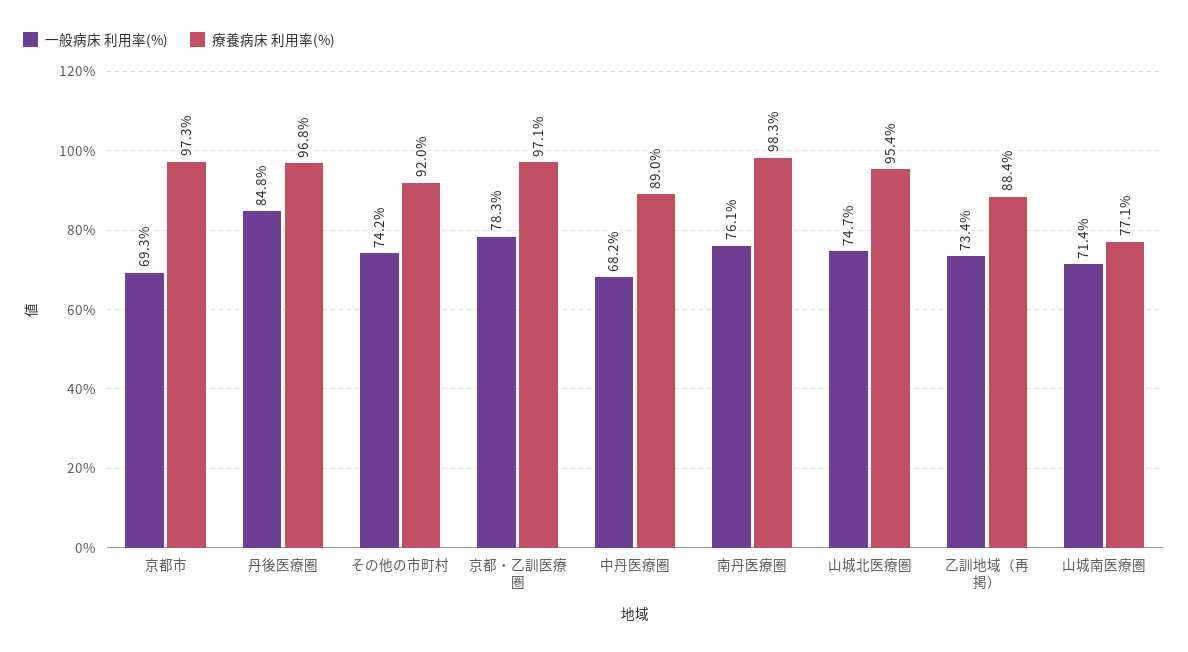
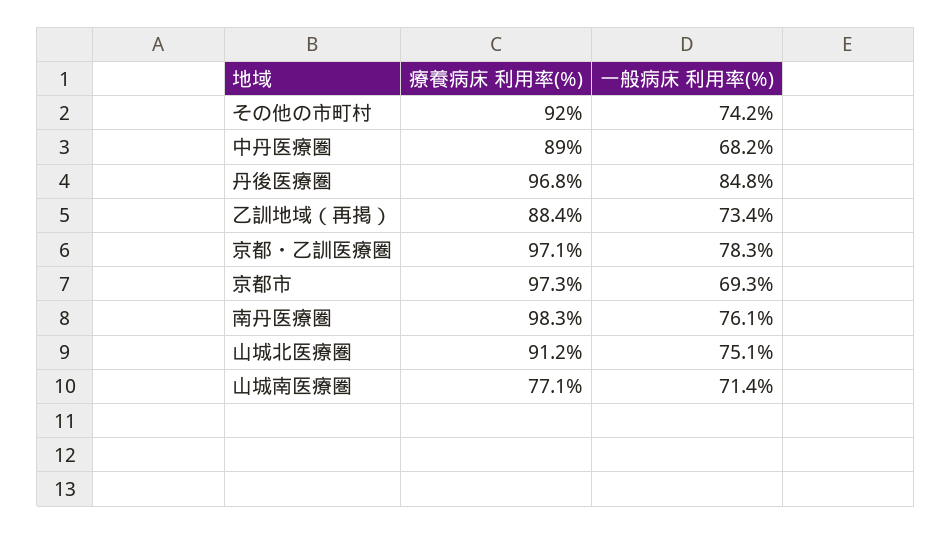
  {
    "一般病床 利用率(%)": {
      "京都市": 69.3,
      "丹後医療圏": 84.8,
      "その他の市町村": 74.2,
      "京都・乙訓医療圏": 78.3,
      "中丹医療圏": 68.2,
      "南丹医療圏": 76.1,
-     "山城北医療圏": 74.7,
+     "山城北医療圏": 75.1,
      "乙訓地域（再掲）": 73.4,
      "山城南医療圏": 71.4
    },
    "療養病床 利用率(%)": {
      "京都市": 97.3,
      "丹後医療圏": 96.8,
      "その他の市町村": 92,
      "京都・乙訓医療圏": 97.1,
      "中丹医療圏": 89,
      "南丹医療圏": 98.3,
-     "山城北医療圏": 95.4,
+     "山城北医療圏": 91.2,
      "乙訓地域（再掲）": 88.4,
      "山城南医療圏": 77.1
    }
  }

